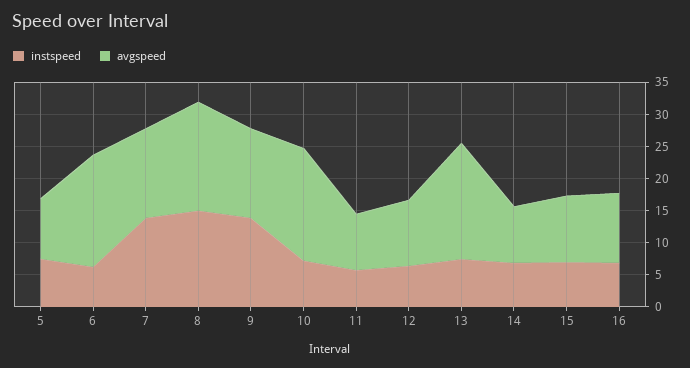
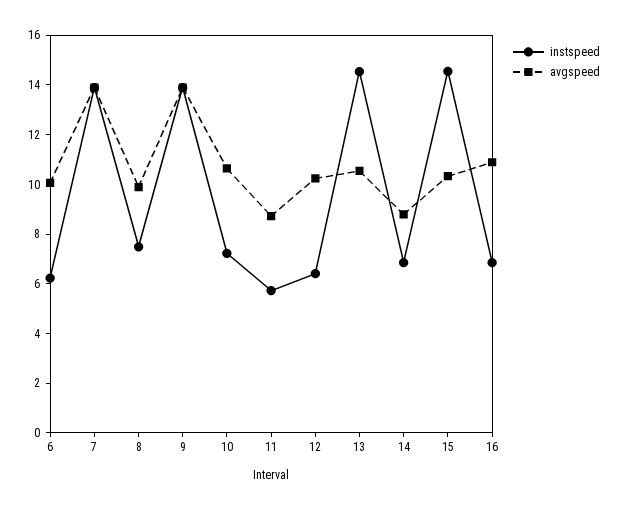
  {
    "instspeed": {
-     "5": 7.5,
      "6": 6,
      "7": 14,
-     "8": 15,
+     "8": 7.5,
      "9": 14,
      "10": 7,
      "11": 5.5,
      "12": 6.5,
-     "13": 7.5,
+     "13": 14.5,
      "14": 7,
-     "15": 7.5,
+     "15": 14.5,
      "16": 7
    },
    "avgspeed": {
-     "5": 10,
-     "6": 17.5,
+     "6": 10,
      "7": 14,
-     "8": 17.5,
+     "8": 10,
      "9": 14,
-     "10": 17.5,
+     "10": 10.5,
      "11": 8.5,
      "12": 10,
-     "13": 17.5,
+     "13": 10.5,
      "14": 9,
      "15": 10.5,
      "16": 11
    }
  }

